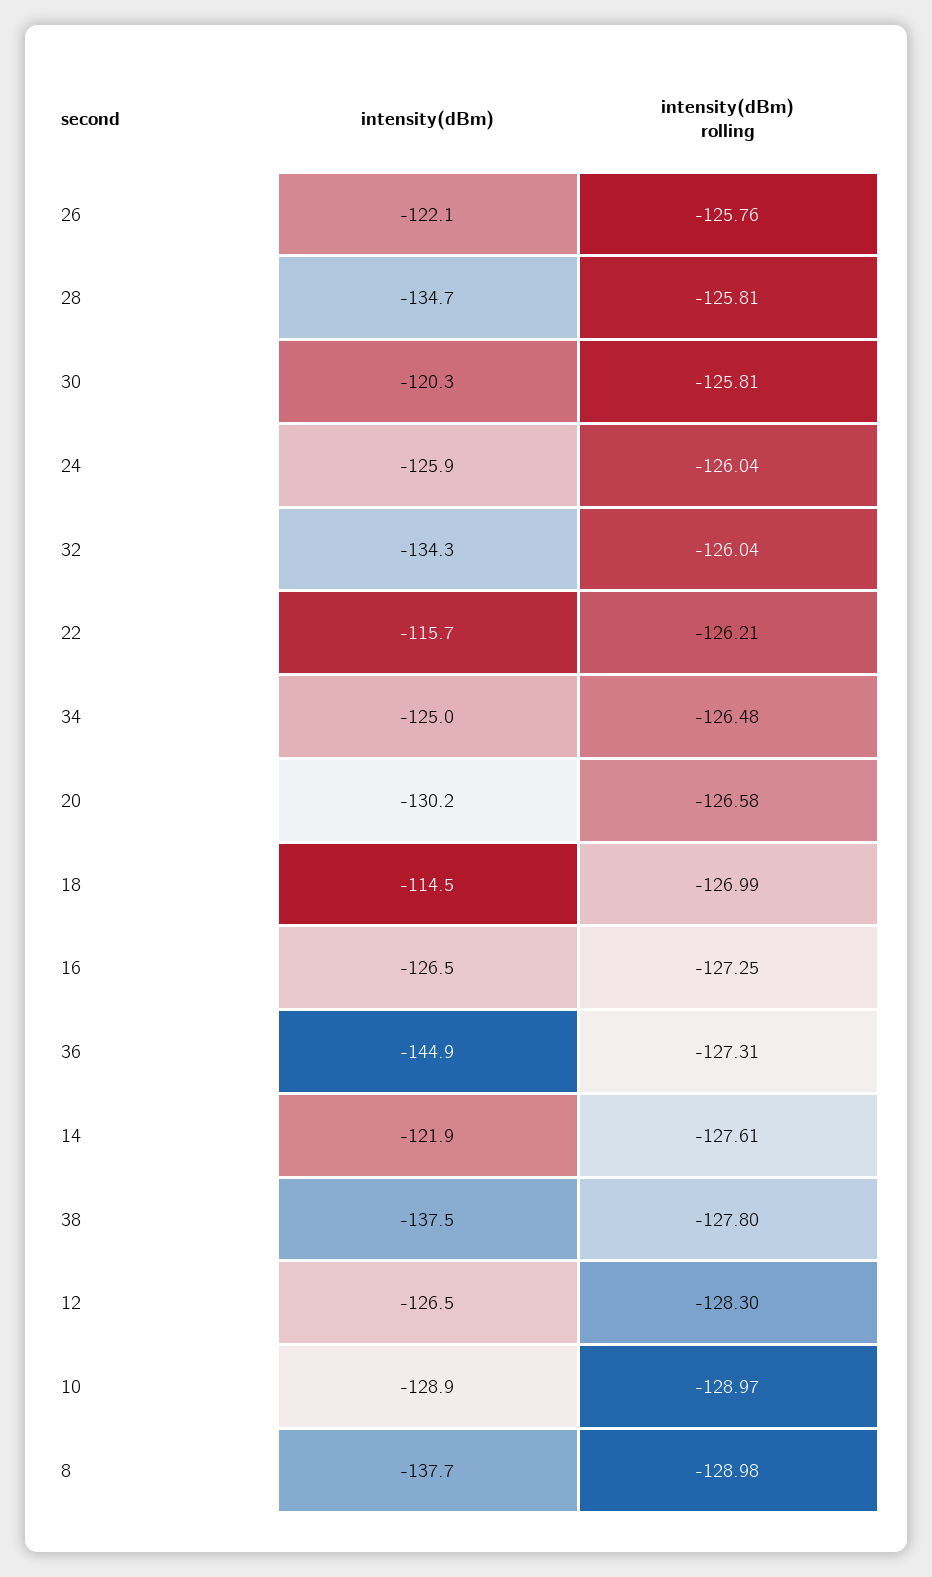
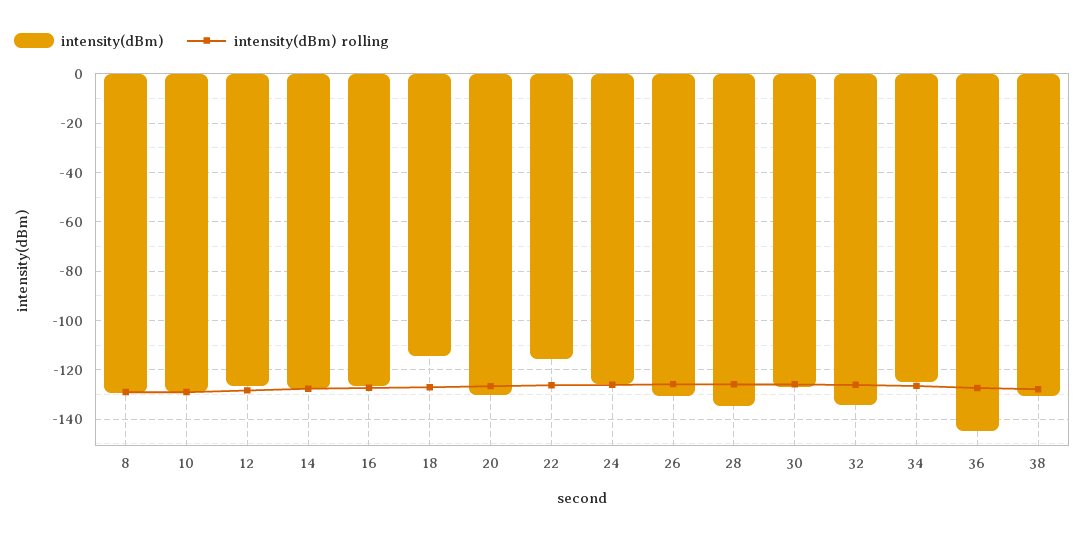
  {
    "intensity(dBm)": {
-     "26": -122.1,
+     "26": -130,
      "28": -134.7,
-     "30": -120.3,
+     "30": -127.5,
      "24": -125.9,
      "32": -134.3,
      "22": -115.7,
      "34": -125,
      "20": -130.2,
      "18": -114.5,
      "16": -126.5,
      "36": -144.9,
-     "14": -121.9,
+     "14": -127.5,
-     "38": -137.5,
+     "38": -130,
      "12": -126.5,
      "10": -128.9,
-     "8": -137.7
+     "8": -130
    },
    "intensity(dBm) rolling": {
      "26": -125.76,
      "28": -125.81,
      "30": -125.81,
      "24": -126.04,
      "32": -126.04,
      "22": -126.21,
      "34": -126.48,
      "20": -126.58,
      "18": -126.99,
      "16": -127.25,
      "36": -127.31,
      "14": -127.61,
      "38": -127.8,
      "12": -128.3,
      "10": -128.97,
      "8": -128.98
    }
  }

